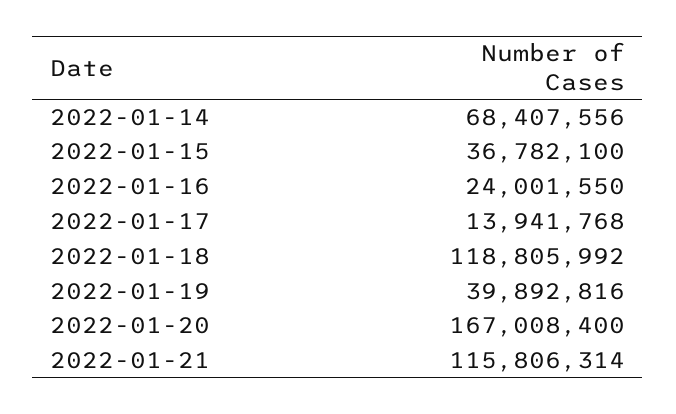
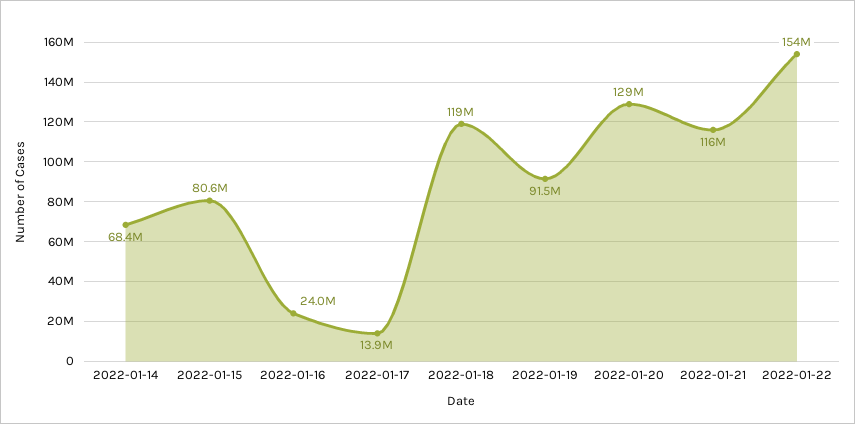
  {
    "2022-01-14": 68407556,
-   "2022-01-15": 36782100,
+   "2022-01-15": 80600000,
    "2022-01-16": 24001550,
    "2022-01-17": 13941768,
    "2022-01-18": 118805992,
-   "2022-01-19": 39892816,
+   "2022-01-19": 91500000,
-   "2022-01-20": 167008400,
+   "2022-01-20": 129000000,
-   "2022-01-21": 115806314
+   "2022-01-21": 115806314,
+   "2022-01-22": 154000000
  }

